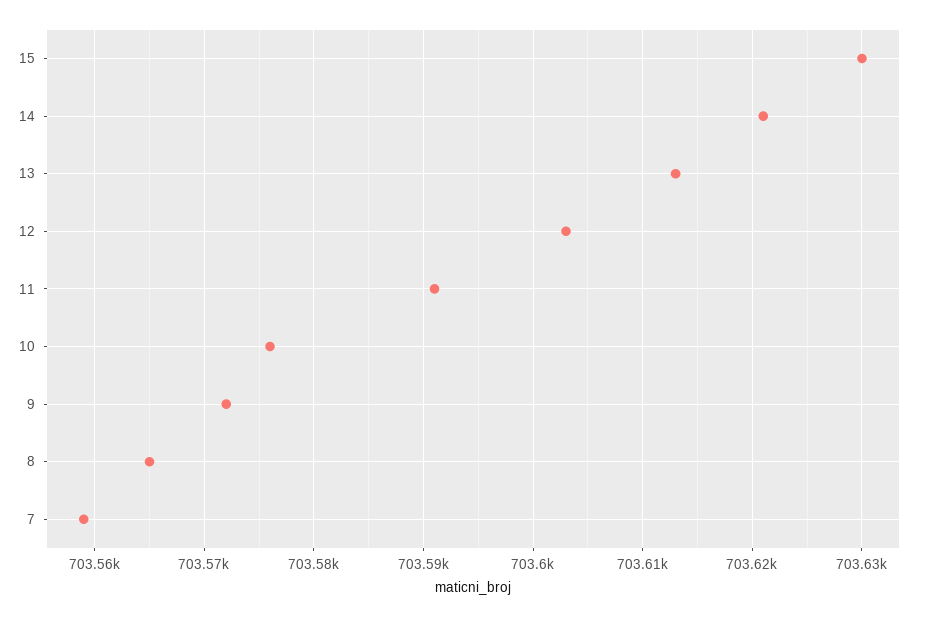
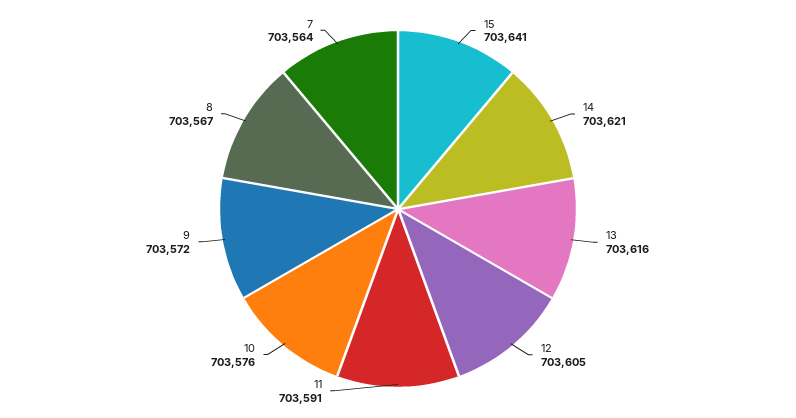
  {
-   "15": 703630,
+   "15": 703641,
    "14": 703621,
-   "13": 703613,
+   "13": 703616,
-   "12": 703603,
+   "12": 703605,
    "11": 703591,
    "10": 703576,
    "9": 703572,
-   "8": 703565,
+   "8": 703567,
-   "7": 703559
+   "7": 703564
  }

